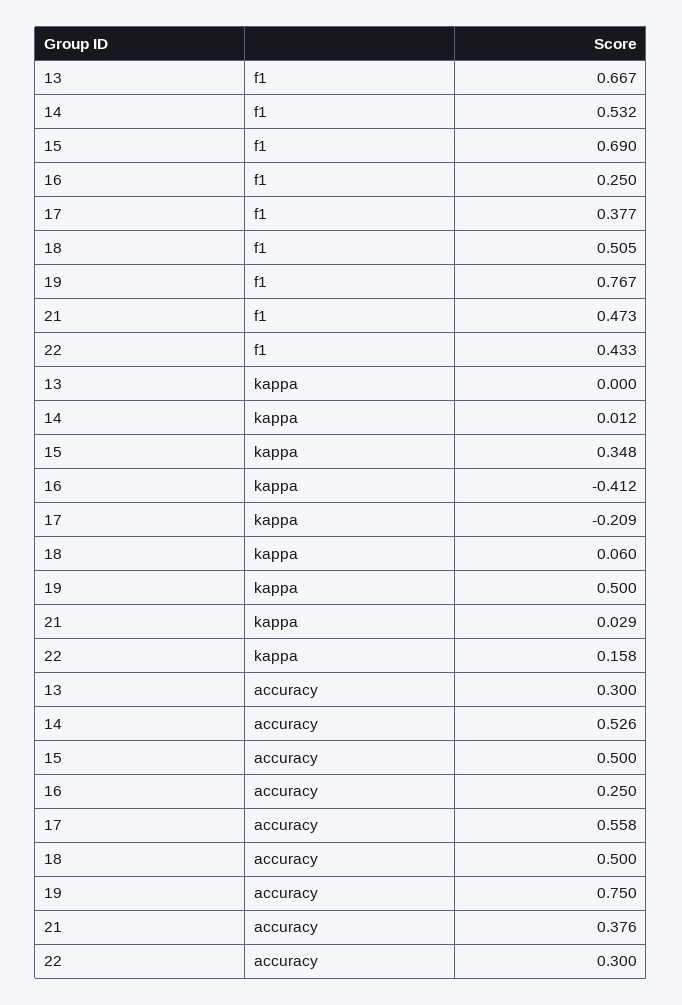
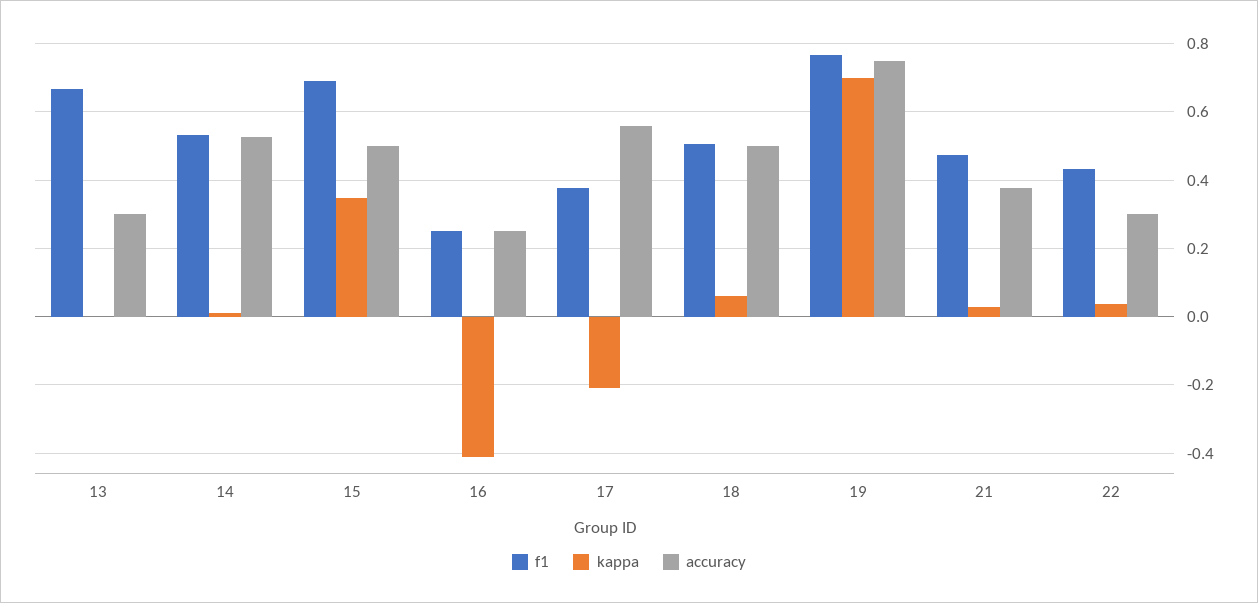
  {
    "f1": {
      "13": 0.667,
      "14": 0.532,
      "15": 0.69,
      "16": 0.25,
      "17": 0.377,
      "18": 0.505,
      "19": 0.767,
      "21": 0.473,
      "22": 0.433
    },
    "kappa": {
      "13": 0,
      "14": 0.012,
      "15": 0.348,
      "16": -0.412,
      "17": -0.209,
      "18": 0.06,
-     "19": 0.5,
+     "19": 0.7,
      "21": 0.029,
-     "22": 0.158
+     "22": 0.04
    },
    "accuracy": {
      "13": 0.3,
      "14": 0.526,
      "15": 0.5,
      "16": 0.25,
      "17": 0.558,
      "18": 0.5,
      "19": 0.75,
      "21": 0.376,
      "22": 0.3
    }
  }

